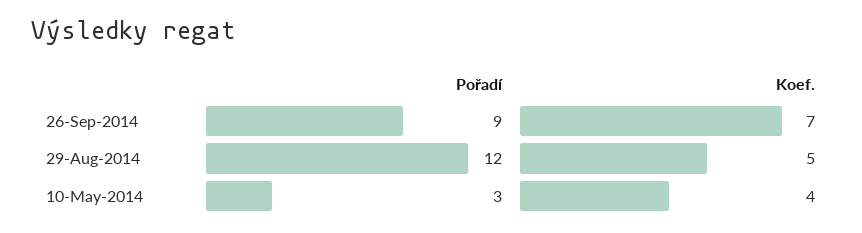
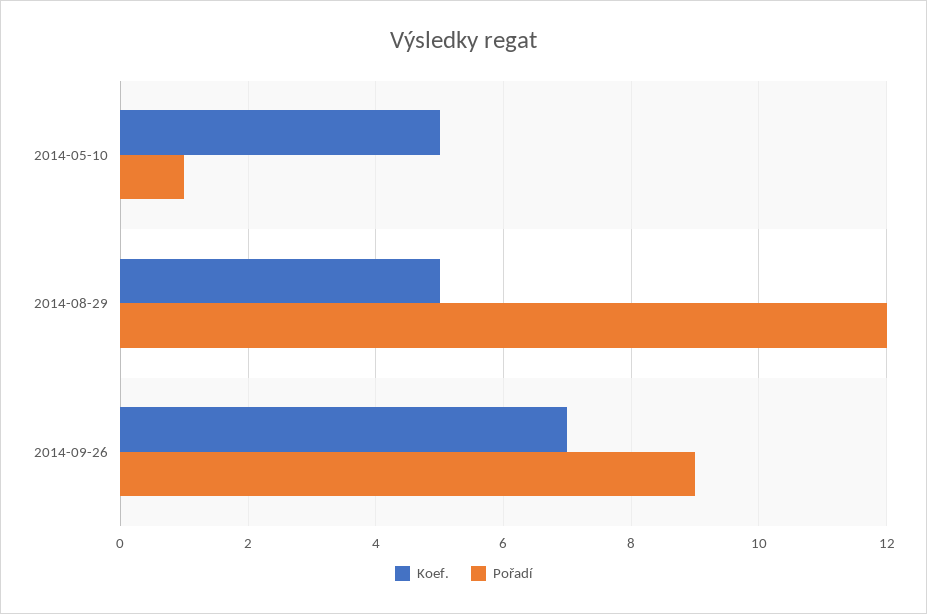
  {
    "Pořadí": {
      "26-Sep-2014": 9,
      "29-Aug-2014": 12,
-     "10-May-2014": 3
+     "10-May-2014": 1
    },
    "Koef.": {
      "26-Sep-2014": 7,
      "29-Aug-2014": 5,
-     "10-May-2014": 4
+     "10-May-2014": 5
    }
  }

